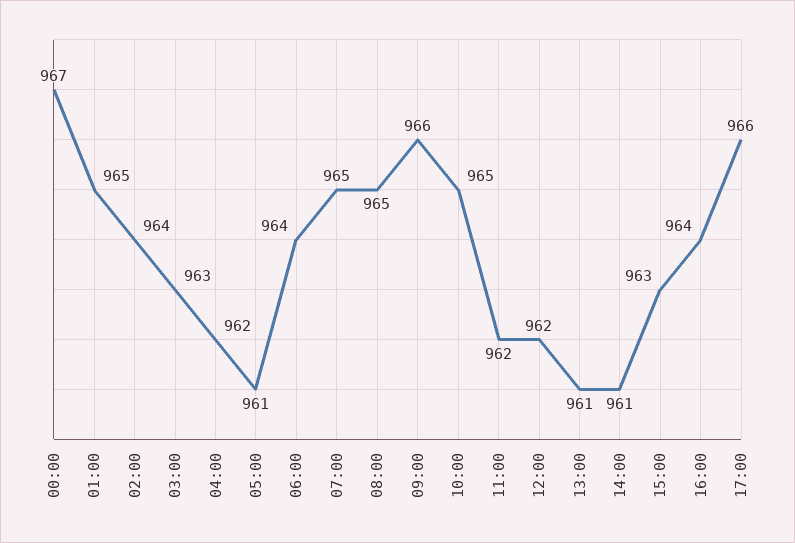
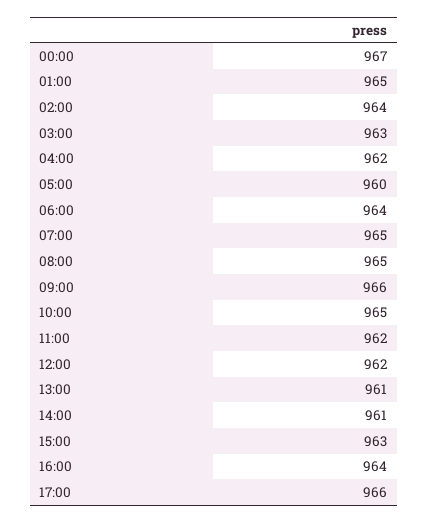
  {
    "00:00": 967,
    "01:00": 965,
    "02:00": 964,
    "03:00": 963,
    "04:00": 962,
-   "05:00": 961,
+   "05:00": 960,
    "06:00": 964,
    "07:00": 965,
    "08:00": 965,
    "09:00": 966,
    "10:00": 965,
    "11:00": 962,
    "12:00": 962,
    "13:00": 961,
    "14:00": 961,
    "15:00": 963,
    "16:00": 964,
    "17:00": 966
  }

